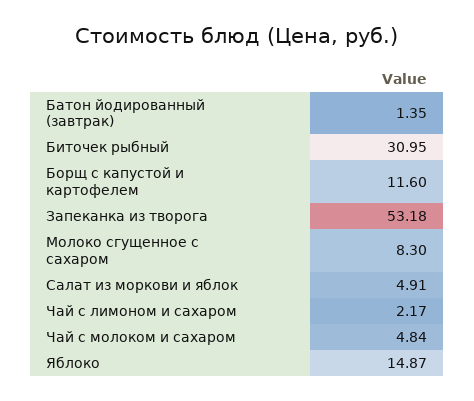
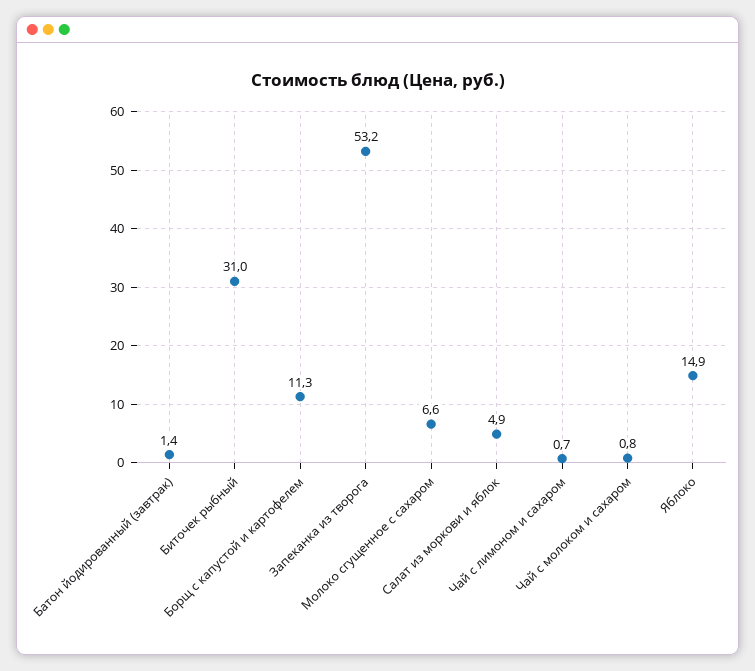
  {
    "Батон йодированный (завтрак)": 1.35,
    "Биточек рыбный": 30.95,
-   "Борщ с капустой и картофелем": 11.6,
+   "Борщ с капустой и картофелем": 11.3,
    "Запеканка из творога": 53.18,
-   "Молоко сгущенное с сахаром": 8.3,
+   "Молоко сгущенное с сахаром": 6.6,
    "Салат из моркови и яблок": 4.91,
-   "Чай с лимоном и сахаром": 2.17,
+   "Чай с лимоном и сахаром": 0.7,
-   "Чай с молоком и сахаром": 4.84,
+   "Чай с молоком и сахаром": 0.8,
    "Яблоко": 14.87
  }

